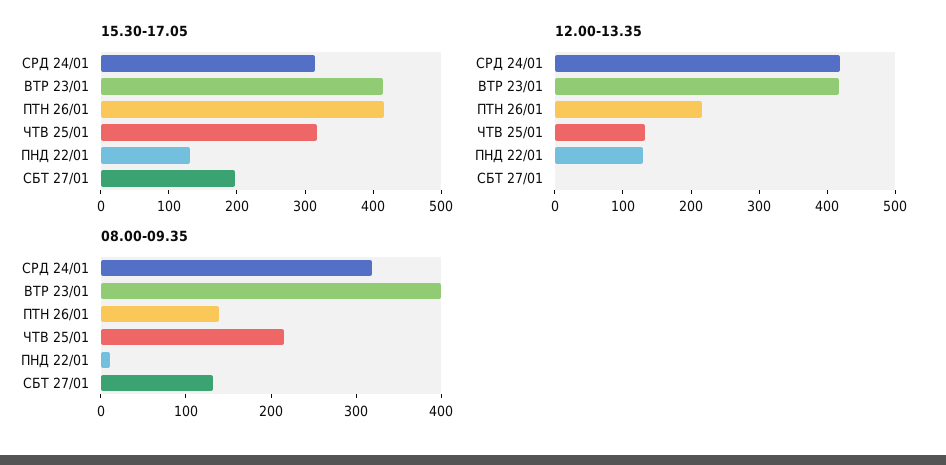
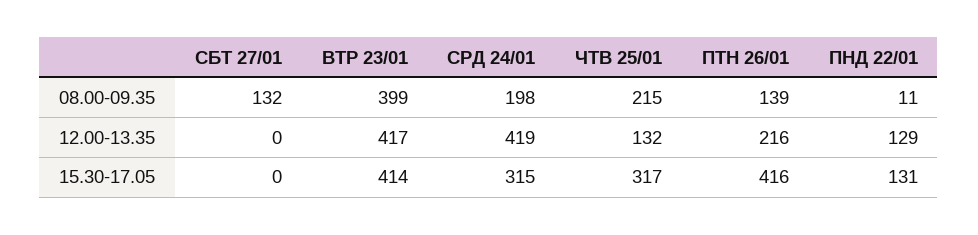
  {
    "15.30-17.05": {
      "СРД 24/01": 315,
      "ВТР 23/01": 414,
      "ПТН 26/01": 416,
      "ЧТВ 25/01": 317,
      "ПНД 22/01": 131,
-     "СБТ 27/01": 200
+     "СБТ 27/01": 0
    },
    "12.00-13.35": {
      "СРД 24/01": 419,
      "ВТР 23/01": 417,
      "ПТН 26/01": 216,
      "ЧТВ 25/01": 132,
      "ПНД 22/01": 129,
      "СБТ 27/01": 0
    },
    "08.00-09.35": {
-     "СРД 24/01": 320,
+     "СРД 24/01": 198,
      "ВТР 23/01": 399,
      "ПТН 26/01": 139,
      "ЧТВ 25/01": 215,
      "ПНД 22/01": 11,
      "СБТ 27/01": 132
    }
  }

